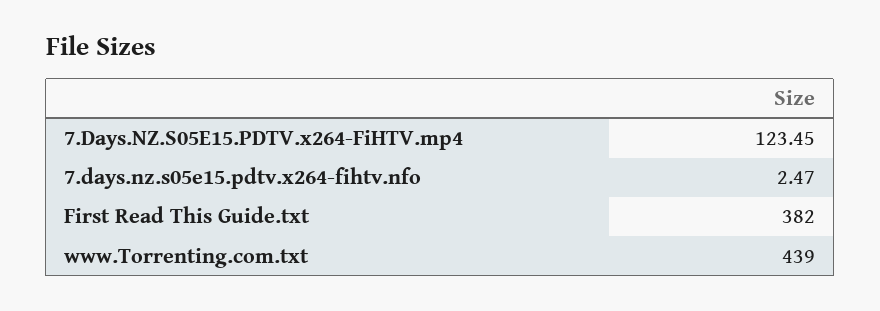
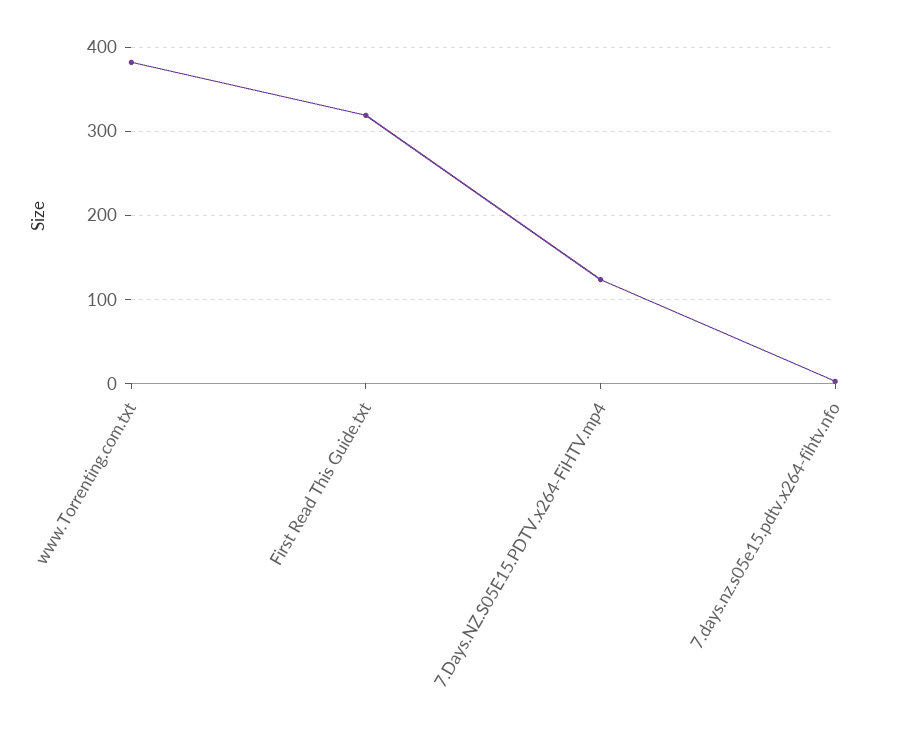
  {
    "7.Days.NZ.S05E15.PDTV.x264-FiHTV.mp4": 123.45,
    "7.days.nz.s05e15.pdtv.x264-fihtv.nfo": 2.47,
-   "First Read This Guide.txt": 382,
+   "First Read This Guide.txt": 320,
-   "www.Torrenting.com.txt": 439
+   "www.Torrenting.com.txt": 380
  }

